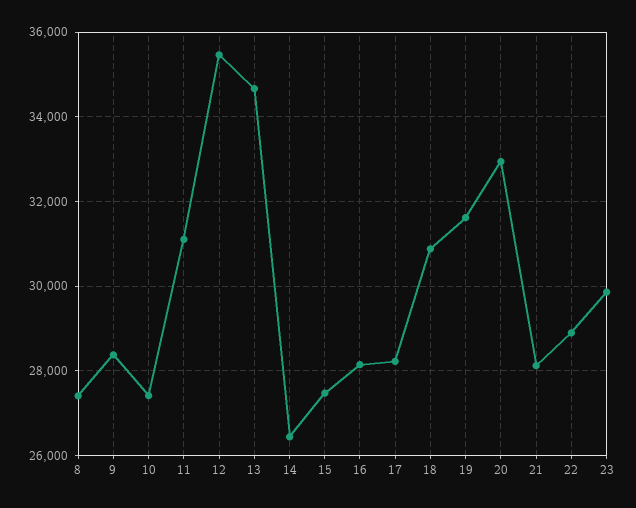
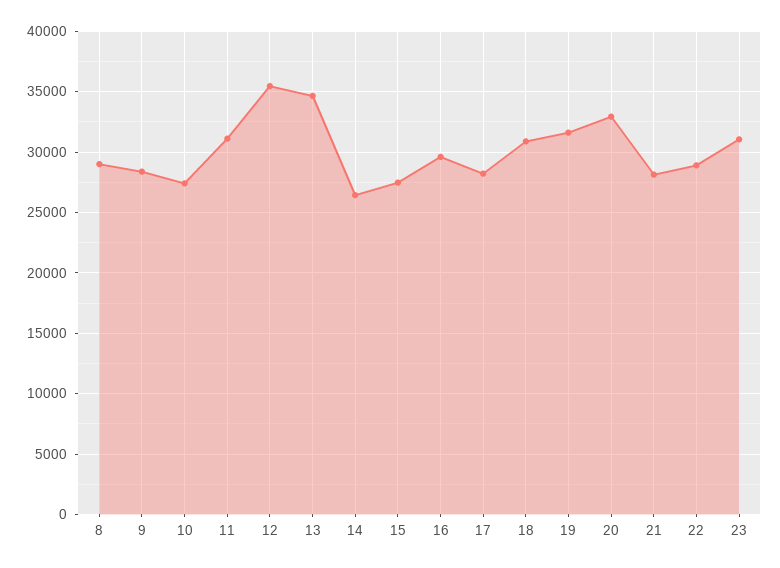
  {
-   "8": 27400,
+   "8": 29000,
    "9": 28400,
    "10": 27400,
    "11": 31200,
    "12": 35400,
    "13": 34600,
    "14": 26400,
    "15": 27400,
-   "16": 28200,
+   "16": 29500,
    "17": 28200,
    "18": 30800,
    "19": 31600,
    "20": 33000,
    "21": 28200,
    "22": 28800,
-   "23": 29800
+   "23": 31000
  }

